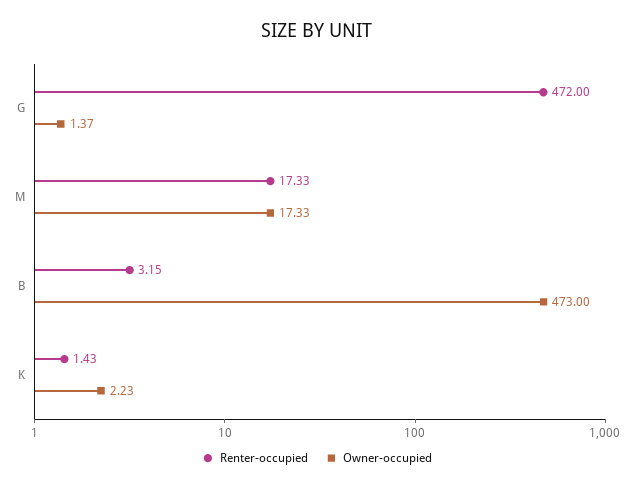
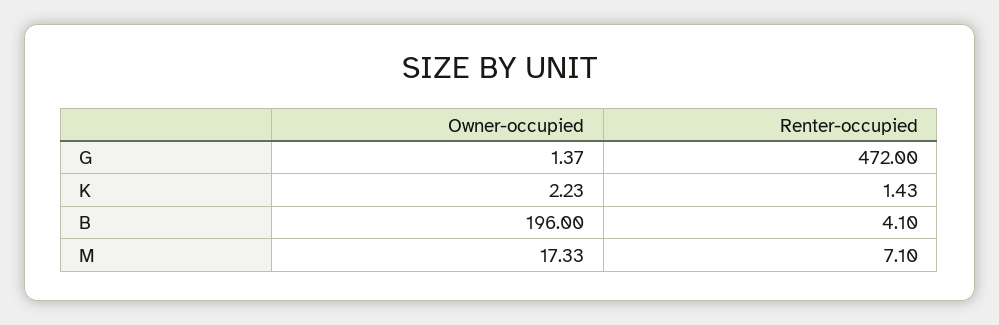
  {
    "Renter-occupied": {
      "G": 472,
-     "M": 17.33,
+     "M": 7.1,
-     "B": 3.15,
+     "B": 4.1,
      "K": 1.43
    },
    "Owner-occupied": {
      "G": 1.37,
      "M": 17.33,
-     "B": 473,
+     "B": 196,
      "K": 2.23
    }
  }

